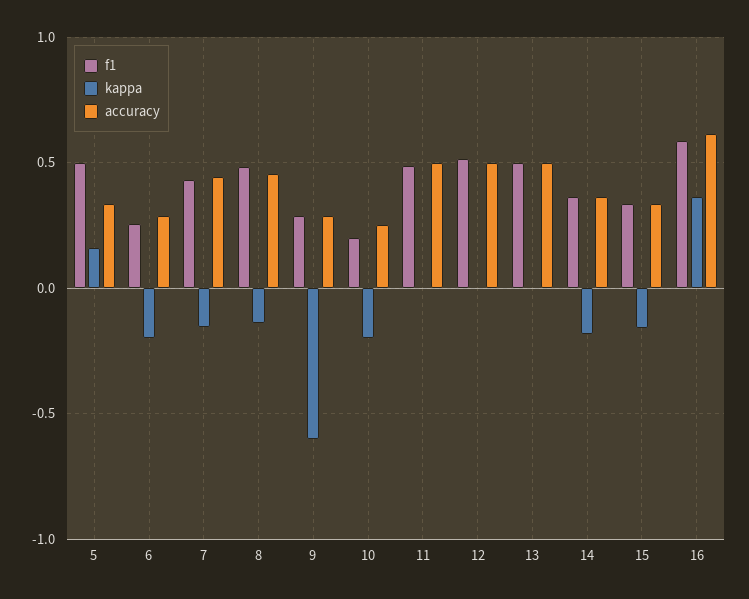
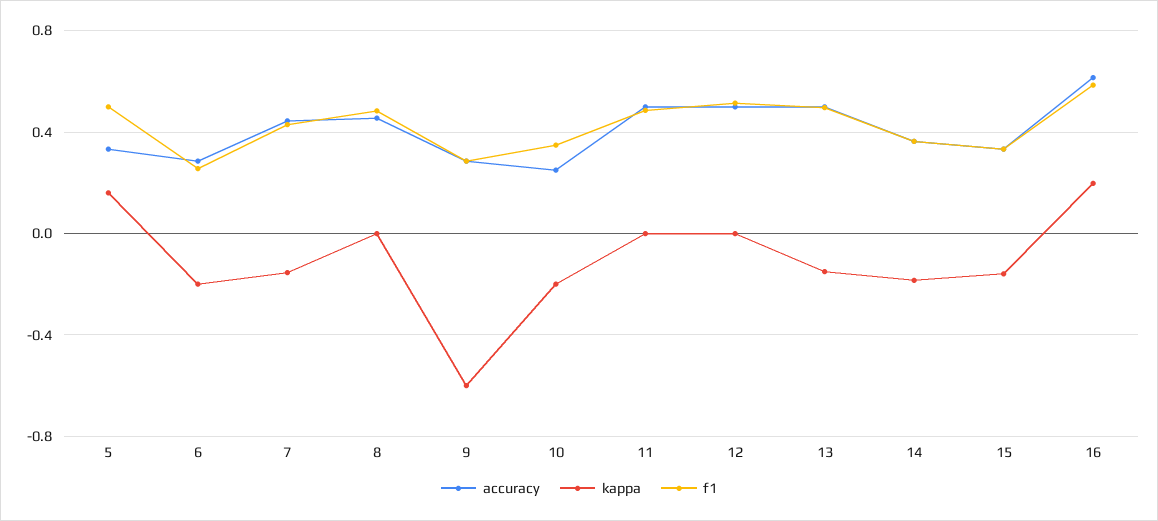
  {
    "f1": {
      "5": 0.5,
      "6": 0.25,
      "7": 0.45,
      "8": 0.5,
      "9": 0.3,
-     "10": 0.2,
+     "10": 0.35,
      "11": 0.5,
      "12": 0.5,
      "13": 0.5,
      "14": 0.35,
      "15": 0.35,
      "16": 0.6
    },
    "kappa": {
      "5": 0.15,
      "6": -0.2,
      "7": -0.15,
-     "8": -0.15,
+     "8": 0,
      "9": -0.6,
      "10": -0.2,
      "11": 0,
      "12": 0,
-     "13": 0,
+     "13": -0.15,
      "14": -0.2,
      "15": -0.15,
-     "16": 0.35
+     "16": 0.2
    },
    "accuracy": {
      "5": 0.35,
      "6": 0.3,
      "7": 0.45,
      "8": 0.45,
      "9": 0.3,
      "10": 0.25,
      "11": 0.5,
      "12": 0.5,
      "13": 0.5,
      "14": 0.35,
      "15": 0.35,
      "16": 0.6
    }
  }

